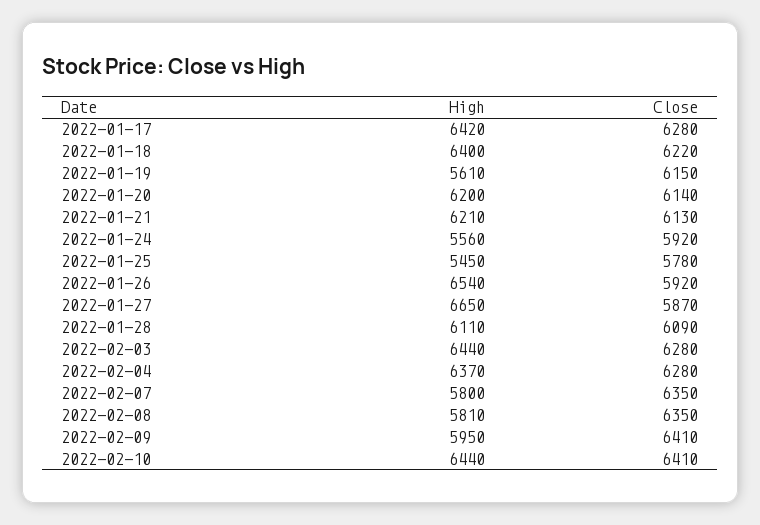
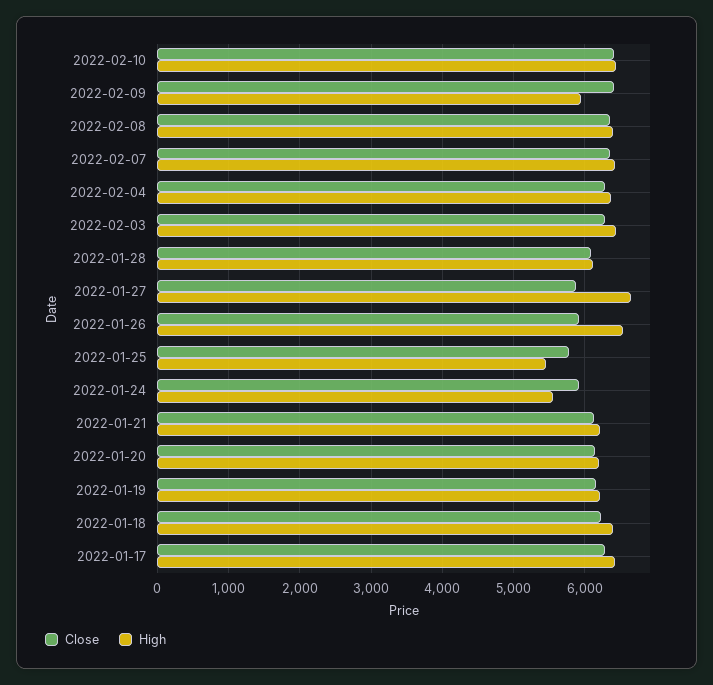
  {
    "High": {
      "2022-01-17": 6420,
      "2022-01-18": 6400,
-     "2022-01-19": 5610,
+     "2022-01-19": 6200,
      "2022-01-20": 6200,
      "2022-01-21": 6210,
      "2022-01-24": 5560,
      "2022-01-25": 5450,
      "2022-01-26": 6540,
      "2022-01-27": 6650,
      "2022-01-28": 6110,
      "2022-02-03": 6440,
      "2022-02-04": 6370,
-     "2022-02-07": 5800,
+     "2022-02-07": 6400,
-     "2022-02-08": 5810,
+     "2022-02-08": 6400,
      "2022-02-09": 5950,
      "2022-02-10": 6440
    },
    "Close": {
      "2022-01-17": 6280,
      "2022-01-18": 6220,
      "2022-01-19": 6150,
      "2022-01-20": 6140,
      "2022-01-21": 6130,
      "2022-01-24": 5920,
      "2022-01-25": 5780,
      "2022-01-26": 5920,
      "2022-01-27": 5870,
      "2022-01-28": 6090,
      "2022-02-03": 6280,
      "2022-02-04": 6280,
      "2022-02-07": 6350,
      "2022-02-08": 6350,
      "2022-02-09": 6410,
      "2022-02-10": 6410
    }
  }

